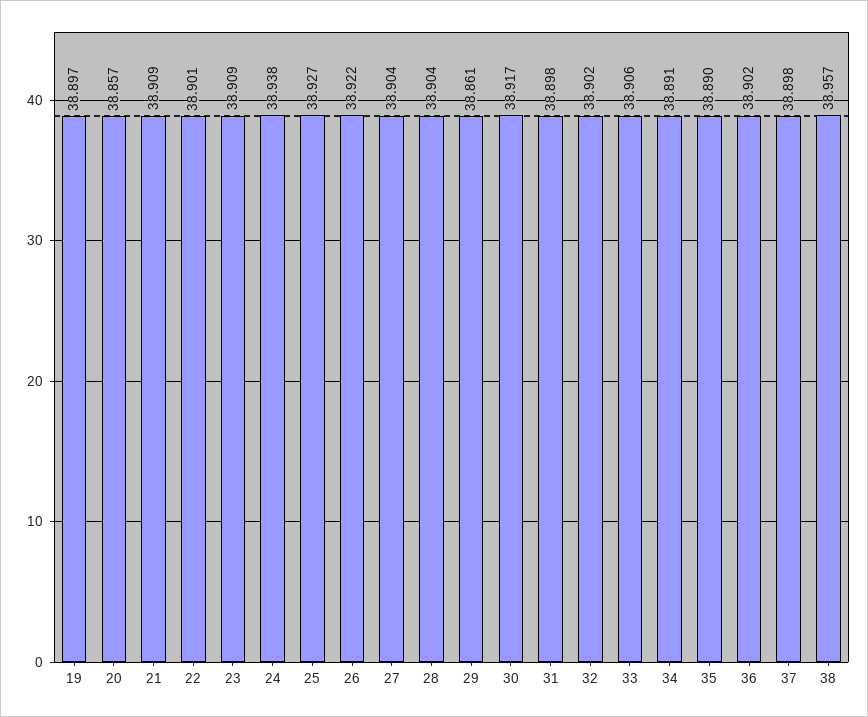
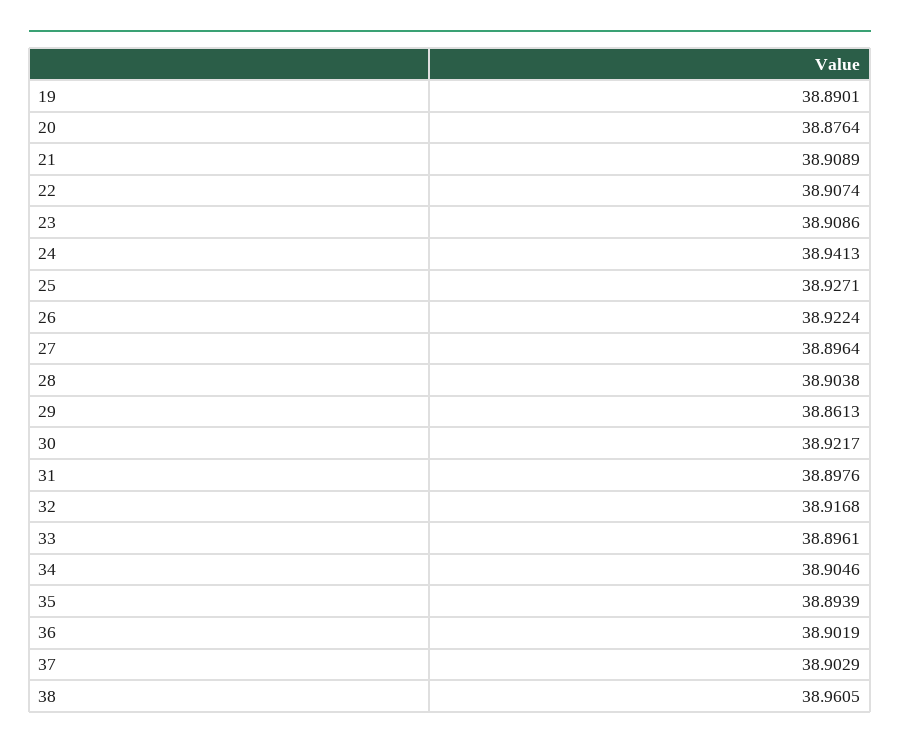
  {
-   "19": 38.897,
+   "19": 38.8901,
-   "20": 38.857,
+   "20": 38.8764,
    "21": 38.9089,
-   "22": 38.901,
+   "22": 38.9074,
    "23": 38.9086,
-   "24": 38.938,
+   "24": 38.9413,
    "25": 38.9271,
    "26": 38.9224,
-   "27": 38.904,
+   "27": 38.8964,
    "28": 38.9038,
    "29": 38.8613,
-   "30": 38.917,
+   "30": 38.9217,
    "31": 38.8976,
-   "32": 38.902,
+   "32": 38.9168,
-   "33": 38.906,
+   "33": 38.8961,
-   "34": 38.891,
+   "34": 38.9046,
-   "35": 38.89,
+   "35": 38.8939,
    "36": 38.9019,
-   "37": 38.898,
+   "37": 38.9029,
-   "38": 38.957
+   "38": 38.9605
  }

